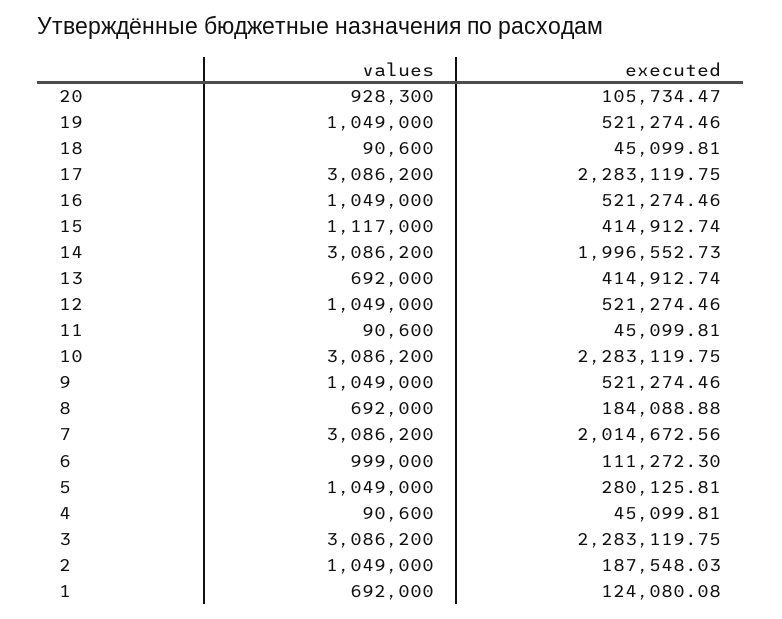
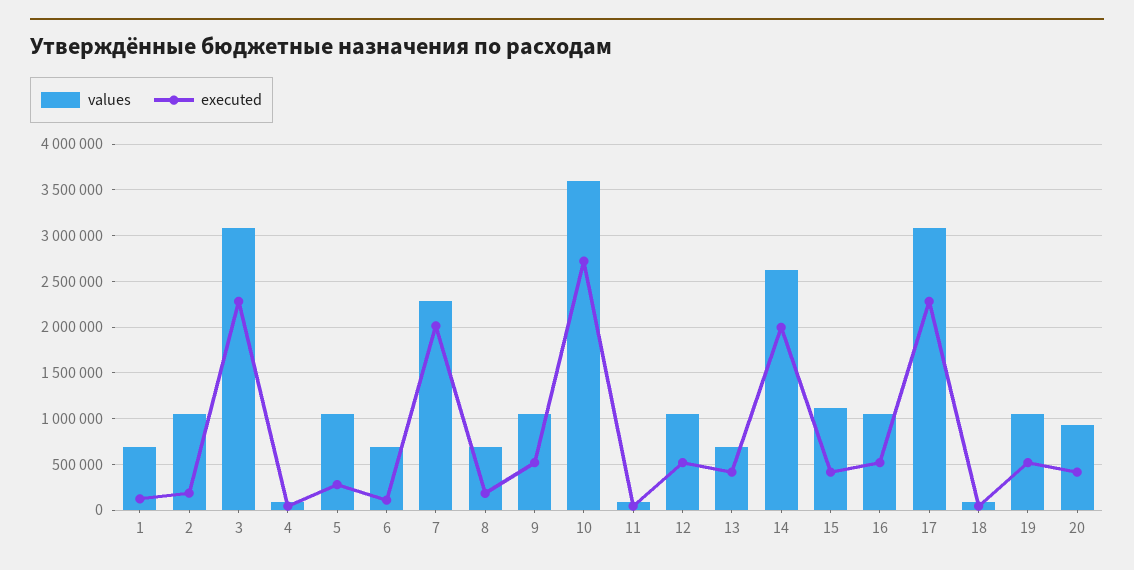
  {
    "values": {
      "20": 928300,
      "19": 1049000,
      "18": 90600,
      "17": 3086200,
      "16": 1049000,
      "15": 1117000,
-     "14": 3086200,
+     "14": 2600000,
      "13": 692000,
      "12": 1049000,
      "11": 90600,
-     "10": 3086200,
+     "10": 3600000,
      "9": 1049000,
      "8": 692000,
-     "7": 3086200,
+     "7": 2300000,
-     "6": 999000,
+     "6": 700000,
      "5": 1049000,
      "4": 90600,
      "3": 3086200,
      "2": 1049000,
      "1": 692000
    },
    "executed": {
-     "20": 105734.47,
+     "20": 400000,
      "19": 521274.46,
      "18": 45099.81,
      "17": 2283119.75,
      "16": 521274.46,
      "15": 414912.74,
      "14": 1996552.73,
      "13": 414912.74,
      "12": 521274.46,
      "11": 45099.81,
-     "10": 2283119.75,
+     "10": 2700000,
      "9": 521274.46,
      "8": 184088.88,
      "7": 2014672.56,
      "6": 111272.3,
      "5": 280125.81,
      "4": 45099.81,
      "3": 2283119.75,
      "2": 187548.03,
      "1": 124080.08
    }
  }

